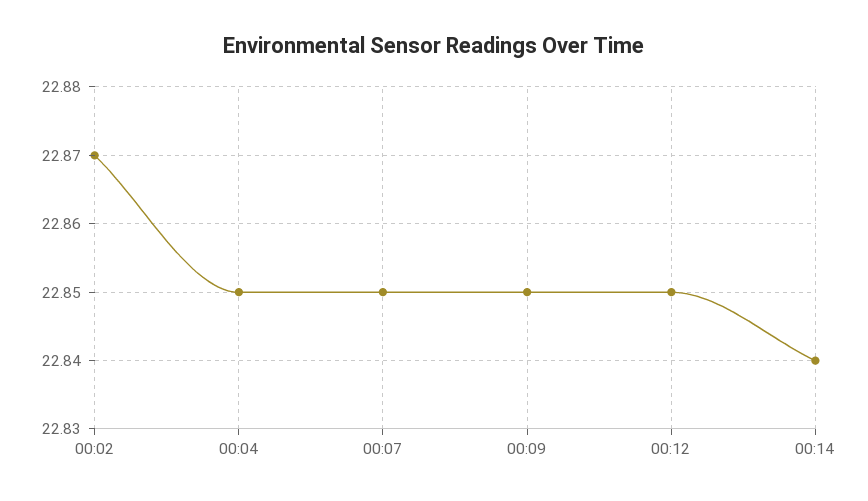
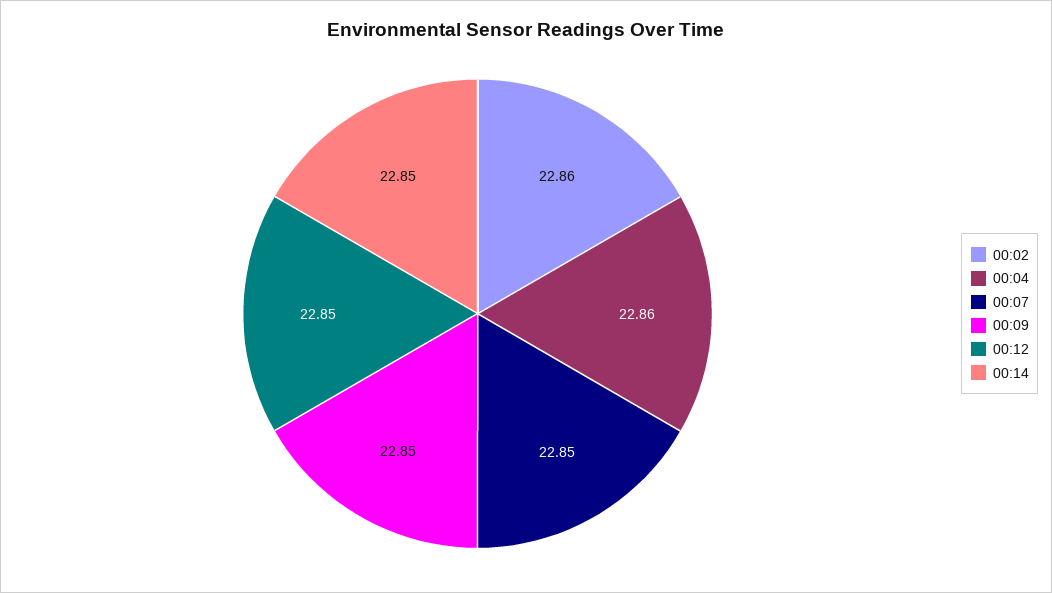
  {
-   "00:02": 22.87,
+   "00:02": 22.86,
-   "00:04": 22.85,
+   "00:04": 22.86,
    "00:07": 22.85,
    "00:09": 22.85,
    "00:12": 22.85,
-   "00:14": 22.84
+   "00:14": 22.85
  }

